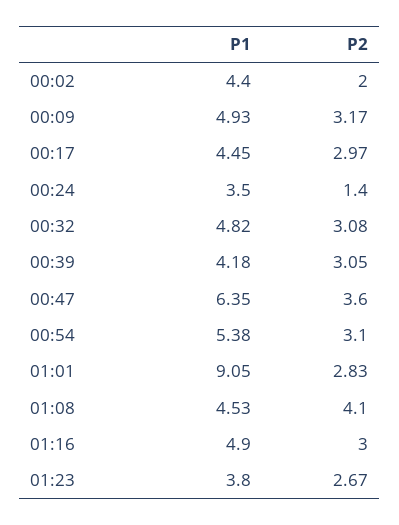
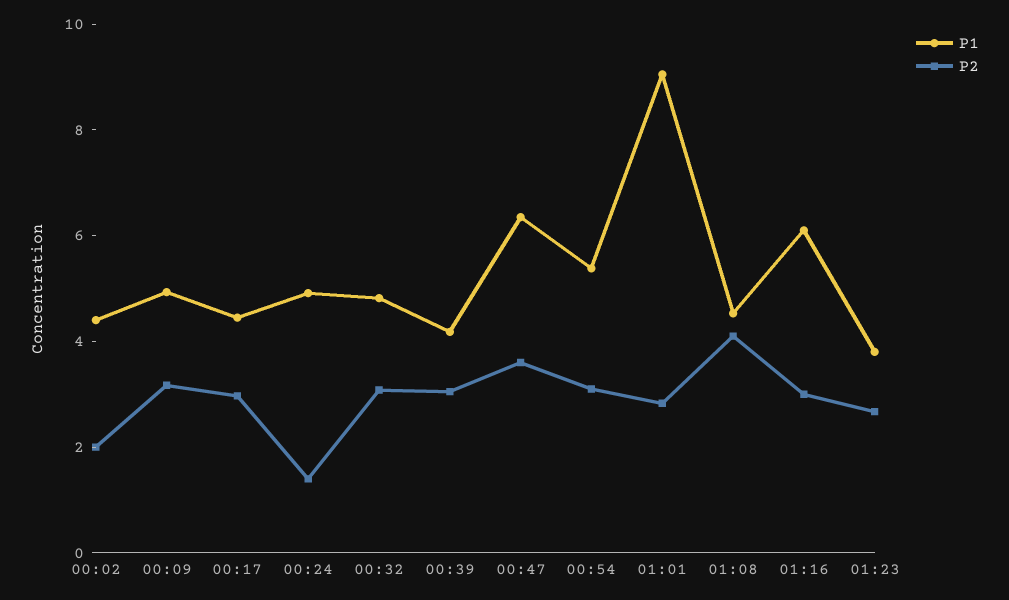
  {
    "P1": {
      "00:02": 4.4,
      "00:09": 4.93,
      "00:17": 4.45,
-     "00:24": 3.5,
+     "00:24": 5,
      "00:32": 4.82,
      "00:39": 4.18,
      "00:47": 6.35,
      "00:54": 5.38,
      "01:01": 9.05,
      "01:08": 4.53,
-     "01:16": 4.9,
+     "01:16": 6,
      "01:23": 3.8
    },
    "P2": {
      "00:02": 2,
      "00:09": 3.17,
      "00:17": 2.97,
      "00:24": 1.4,
      "00:32": 3.08,
      "00:39": 3.05,
      "00:47": 3.6,
      "00:54": 3.1,
      "01:01": 2.83,
      "01:08": 4.1,
      "01:16": 3,
      "01:23": 2.67
    }
  }

